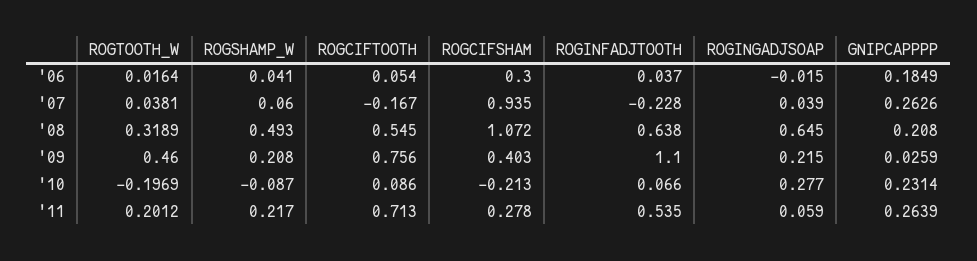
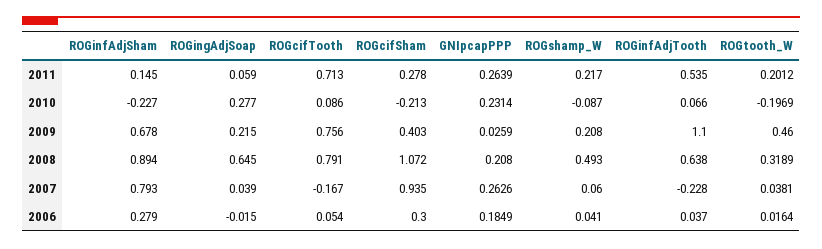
  {
    "ROGTOOTH_W": {
      "'06": 0.0164,
      "'07": 0.0381,
      "'08": 0.3189,
      "'09": 0.46,
      "'10": -0.1969,
      "'11": 0.2012
    },
    "ROGSHAMP_W": {
      "'06": 0.041,
      "'07": 0.06,
      "'08": 0.493,
      "'09": 0.208,
      "'10": -0.087,
      "'11": 0.217
    },
    "ROGCIFTOOTH": {
      "'06": 0.054,
      "'07": -0.167,
-     "'08": 0.545,
+     "'08": 0.791,
      "'09": 0.756,
      "'10": 0.086,
      "'11": 0.713
    },
    "ROGCIFSHAM": {
      "'06": 0.3,
      "'07": 0.935,
      "'08": 1.072,
      "'09": 0.403,
      "'10": -0.213,
      "'11": 0.278
    },
    "ROGINFADJTOOTH": {
      "'06": 0.037,
      "'07": -0.228,
      "'08": 0.638,
      "'09": 1.1,
      "'10": 0.066,
      "'11": 0.535
    },
    "ROGINGADJSOAP": {
      "'06": -0.015,
      "'07": 0.039,
      "'08": 0.645,
      "'09": 0.215,
      "'10": 0.277,
      "'11": 0.059
    },
    "GNIPCAPPPP": {
      "'06": 0.1849,
      "'07": 0.2626,
      "'08": 0.208,
      "'09": 0.0259,
      "'10": 0.2314,
      "'11": 0.2639
-   }
+   },
+   "ROGinfAdjSham": {
+     "'11": 0.145,
+     "'10": -0.227,
+     "'09": 0.678,
+     "'08": 0.894,
+     "'07": 0.793,
+     "'06": 0.279
+   }
  }

